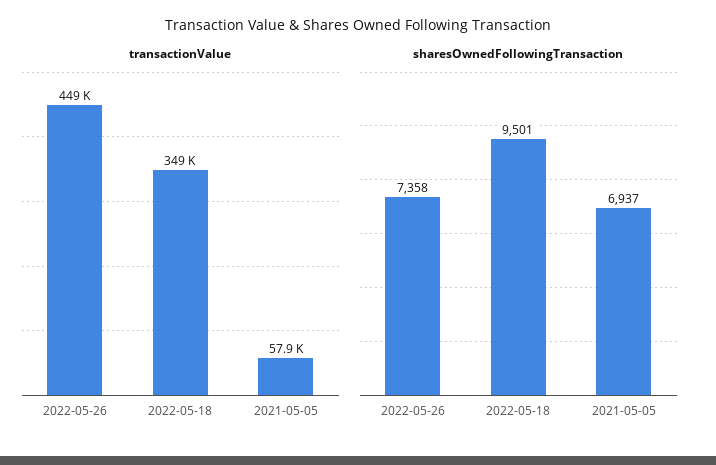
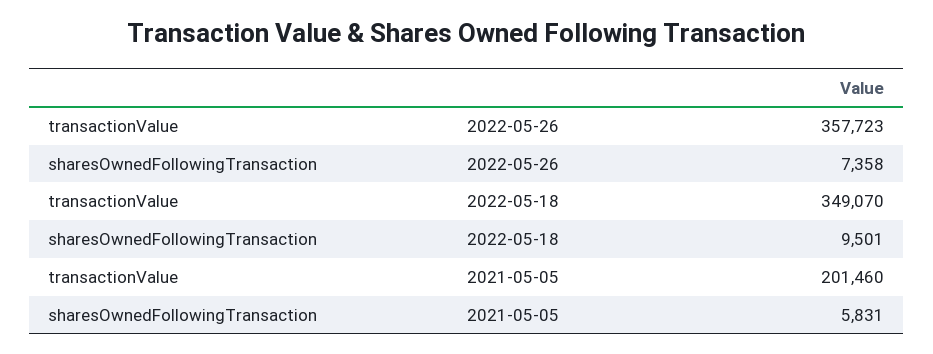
  {
    "transactionValue": {
-     "2022-05-26": 449000,
+     "2022-05-26": 357723,
      "2022-05-18": 349070,
-     "2021-05-05": 57900
+     "2021-05-05": 201460
    },
    "sharesOwnedFollowingTransaction": {
      "2022-05-26": 7358,
      "2022-05-18": 9501,
-     "2021-05-05": 6937
+     "2021-05-05": 5831
    }
  }

